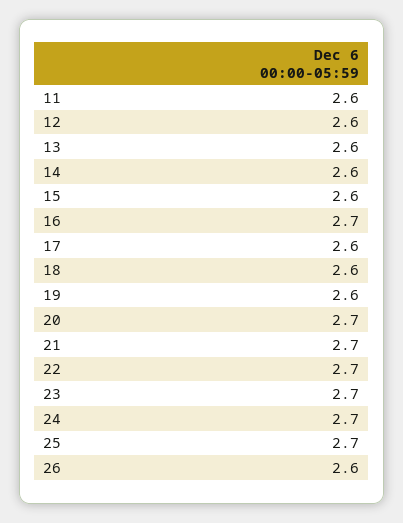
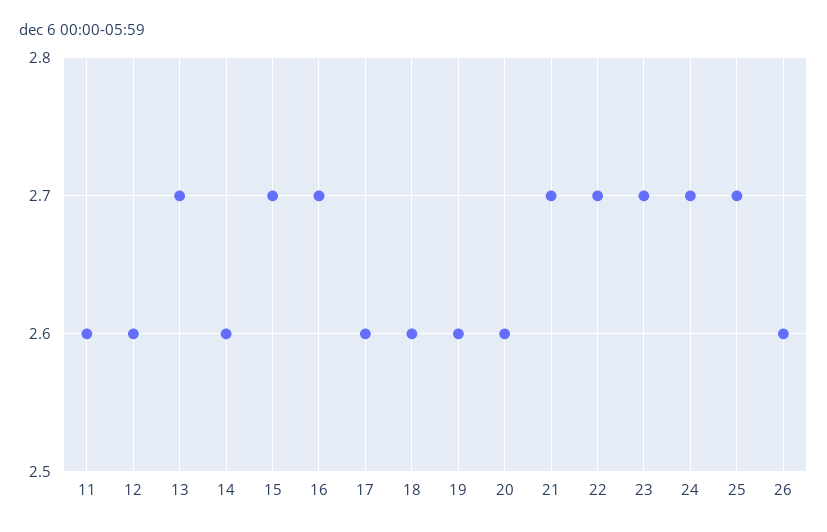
  {
    "11": 2.6,
    "12": 2.6,
-   "13": 2.6,
+   "13": 2.7,
    "14": 2.6,
-   "15": 2.6,
+   "15": 2.7,
    "16": 2.7,
    "17": 2.6,
    "18": 2.6,
    "19": 2.6,
-   "20": 2.7,
+   "20": 2.6,
    "21": 2.7,
    "22": 2.7,
    "23": 2.7,
    "24": 2.7,
    "25": 2.7,
    "26": 2.6
  }

